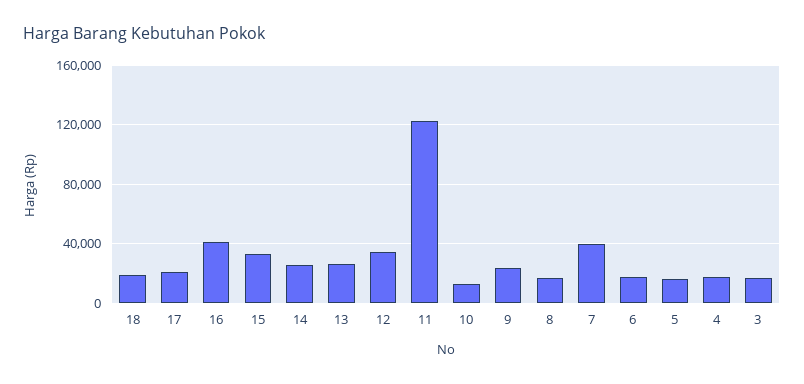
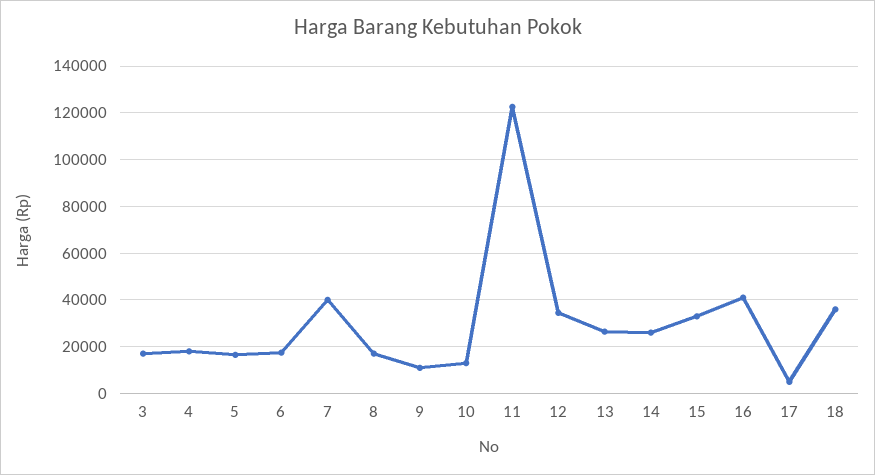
  {
-   "18": 20000,
+   "18": 35000,
-   "17": 20000,
+   "17": 5000,
    "16": 40000,
    "15": 35000,
    "14": 25000,
    "13": 25000,
    "12": 35000,
    "11": 125000,
    "10": 15000,
-   "9": 25000,
+   "9": 10000,
    "8": 15000,
    "7": 40000,
    "6": 20000,
    "5": 15000,
    "4": 20000,
    "3": 15000
  }

